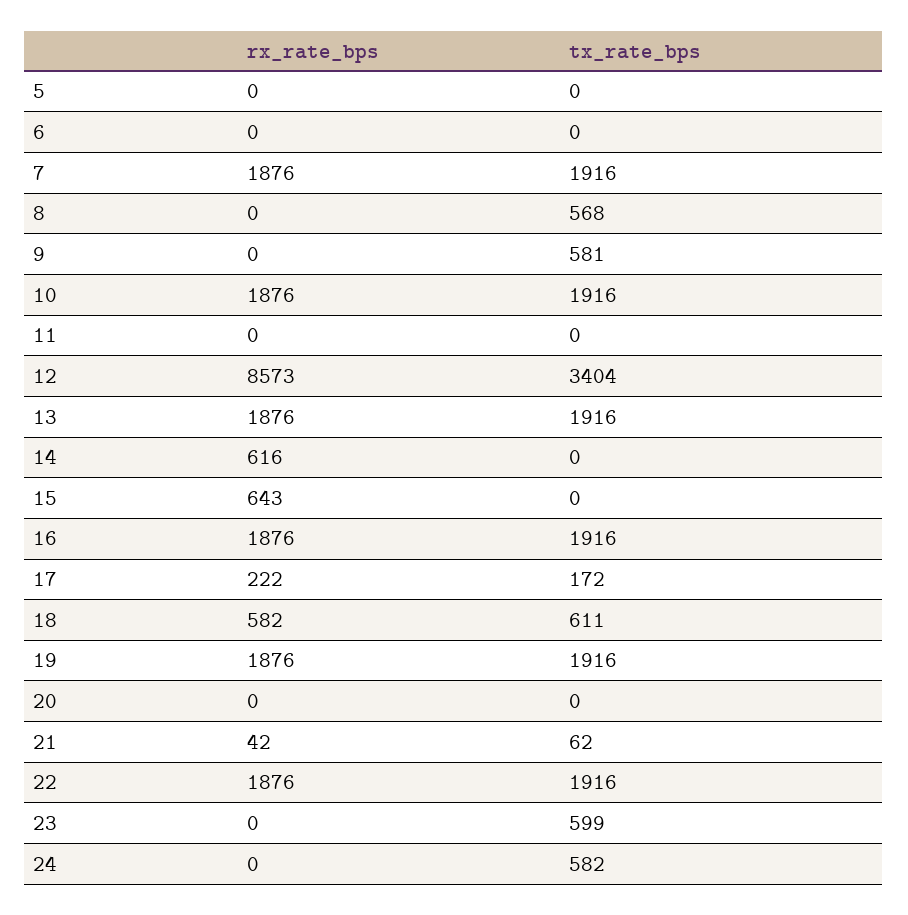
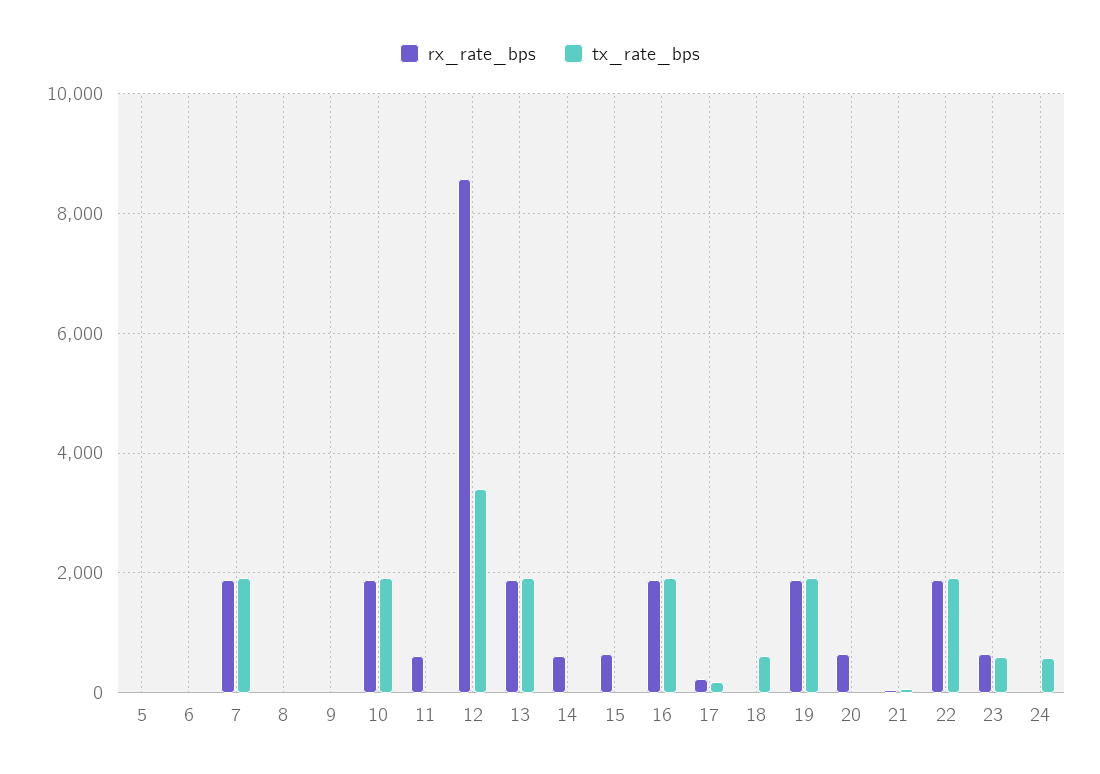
  {
    "rx_rate_bps": {
      "5": 0,
      "6": 0,
      "7": 1876,
      "8": 0,
      "9": 0,
      "10": 1876,
-     "11": 0,
+     "11": 600,
      "12": 8573,
      "13": 1876,
      "14": 616,
      "15": 643,
      "16": 1876,
      "17": 222,
-     "18": 582,
+     "18": 0,
      "19": 1876,
-     "20": 0,
+     "20": 600,
      "21": 42,
      "22": 1876,
-     "23": 0,
+     "23": 600,
      "24": 0
    },
    "tx_rate_bps": {
      "5": 0,
      "6": 0,
      "7": 1916,
-     "8": 568,
+     "8": 0,
-     "9": 581,
+     "9": 0,
      "10": 1916,
      "11": 0,
      "12": 3404,
      "13": 1916,
      "14": 0,
      "15": 0,
      "16": 1916,
      "17": 172,
      "18": 611,
      "19": 1916,
      "20": 0,
      "21": 62,
      "22": 1916,
      "23": 599,
      "24": 582
    }
  }

